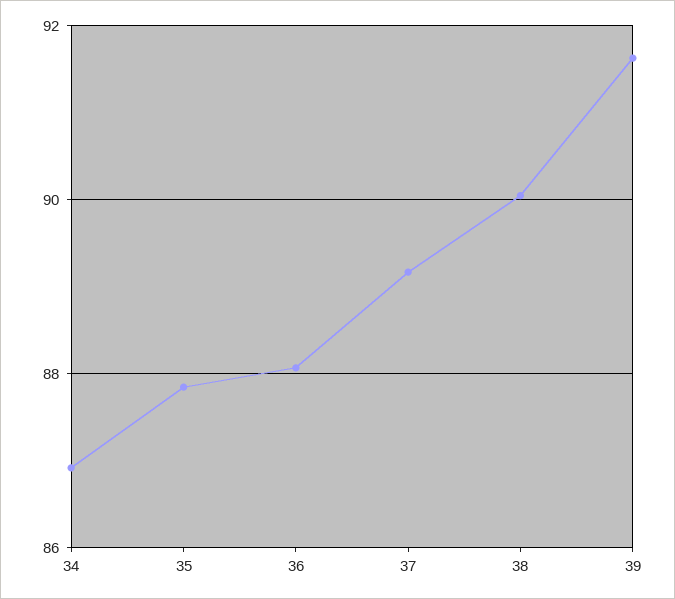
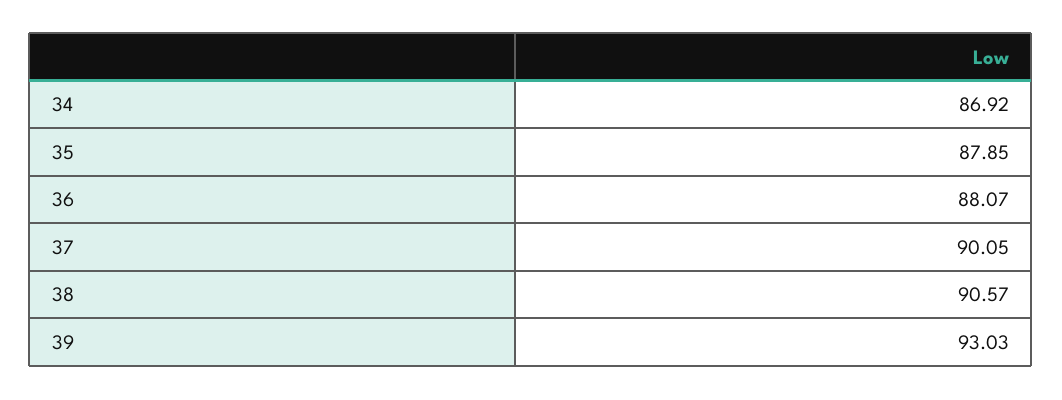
  {
    "34": 86.92,
    "35": 87.85,
    "36": 88.07,
-   "37": 89.2,
+   "37": 90.05,
-   "38": 90,
+   "38": 90.57,
-   "39": 91.6
+   "39": 93.03
  }

